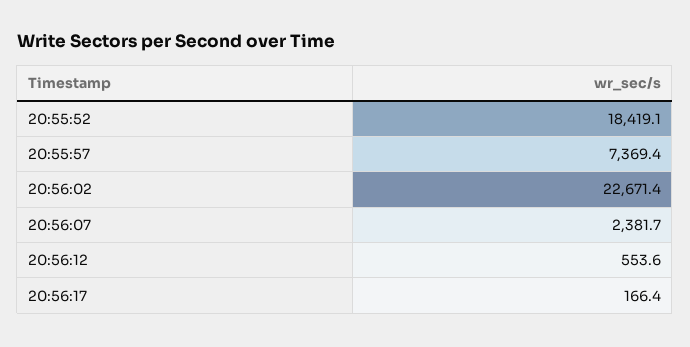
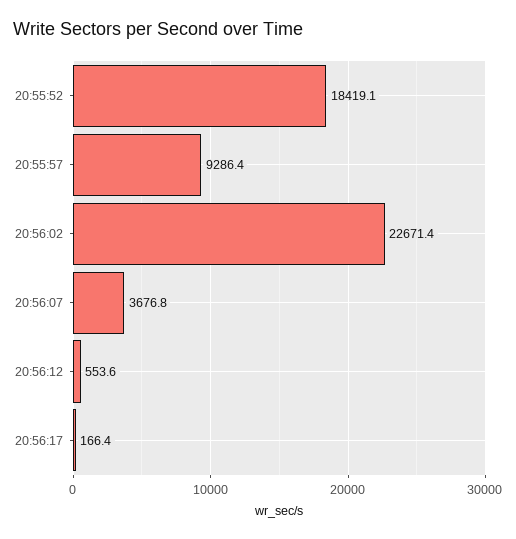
  {
    "20:55:52": 18419.1,
-   "20:55:57": 7369.4,
+   "20:55:57": 9286.4,
    "20:56:02": 22671.4,
-   "20:56:07": 2381.7,
+   "20:56:07": 3676.8,
    "20:56:12": 553.6,
    "20:56:17": 166.4
  }

